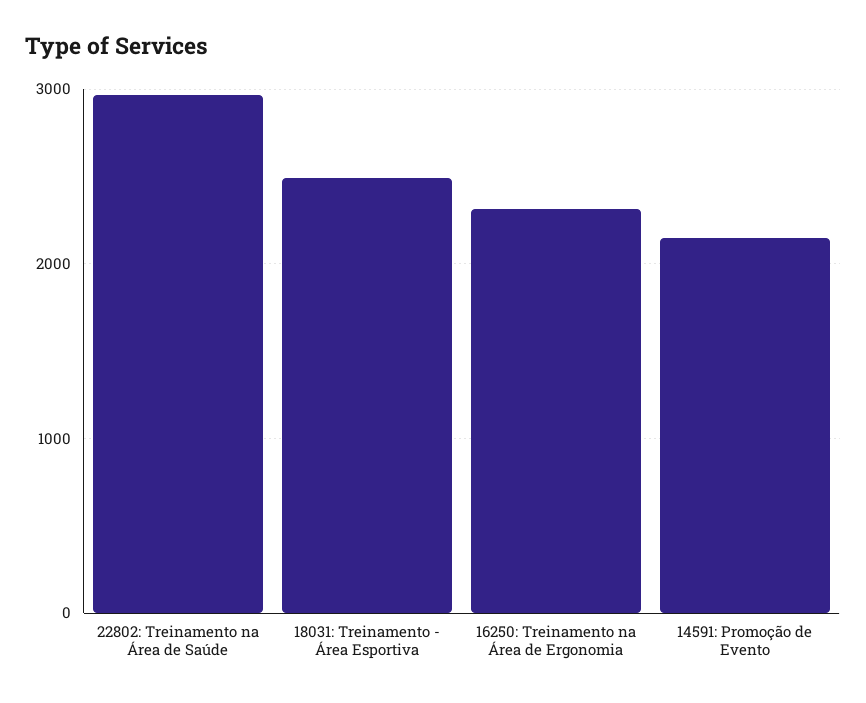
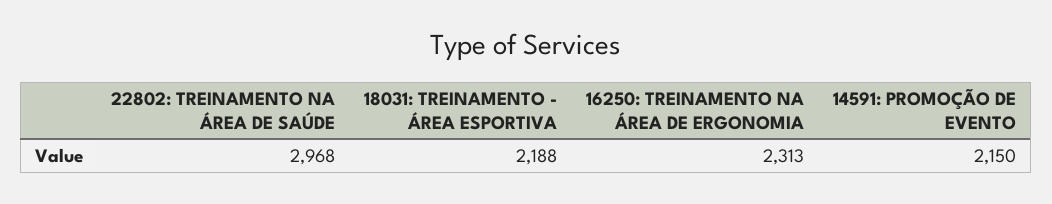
  {
    "22802: Treinamento na Área de Saúde": 2968,
-   "18031: Treinamento - Área Esportiva": 2500,
+   "18031: Treinamento - Área Esportiva": 2188,
    "16250: Treinamento na Área de Ergonomia": 2313,
    "14591: Promoção de Evento": 2150
  }

